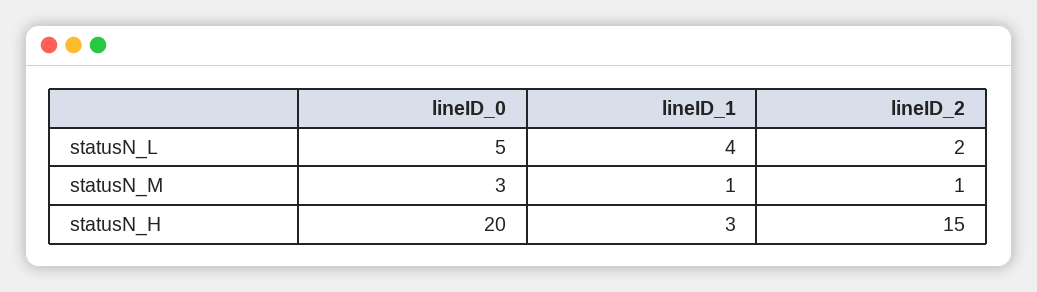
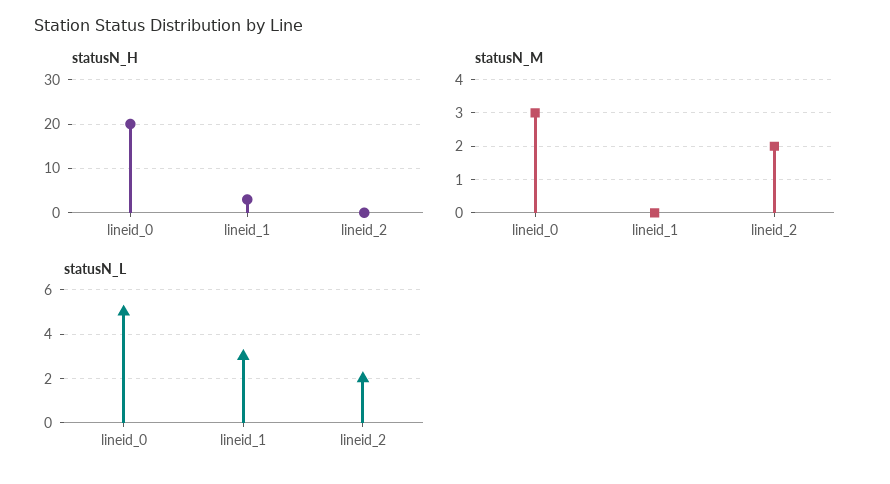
  {
    "statusN_L": {
      "lineID_0": 5,
-     "lineID_1": 4,
+     "lineID_1": 3,
      "lineID_2": 2
    },
    "statusN_M": {
      "lineID_0": 3,
-     "lineID_1": 1,
+     "lineID_1": 0,
-     "lineID_2": 1
+     "lineID_2": 2
    },
    "statusN_H": {
      "lineID_0": 20,
      "lineID_1": 3,
-     "lineID_2": 15
+     "lineID_2": 0
    }
  }

